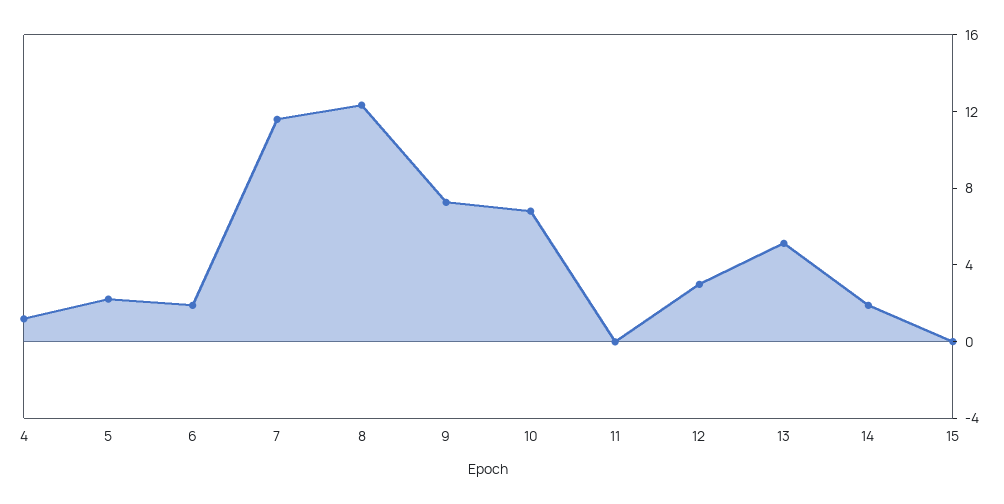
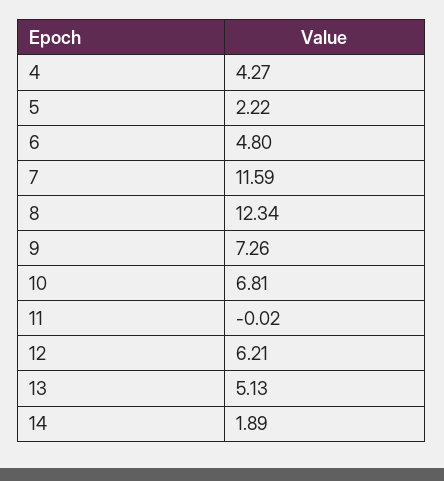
  {
-   "4": 1,
+   "4": 4.27,
    "5": 2.22,
-   "6": 2,
+   "6": 4.8,
    "7": 11.59,
    "8": 12.34,
    "9": 7.26,
    "10": 6.81,
    "11": -0.02,
-   "12": 3,
+   "12": 6.21,
    "13": 5.13,
-   "14": 1.89,
+   "14": 1.89
-   "15": 0
  }

